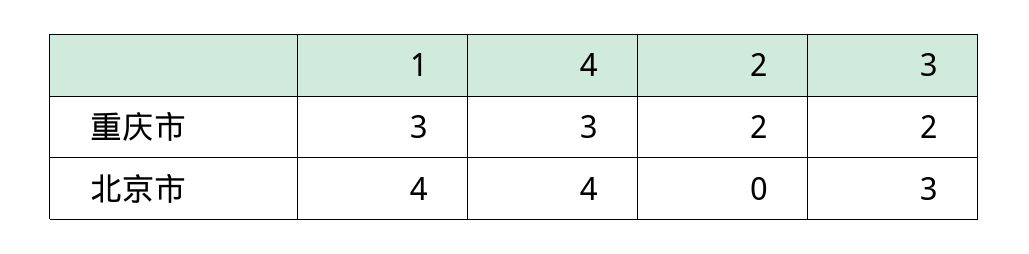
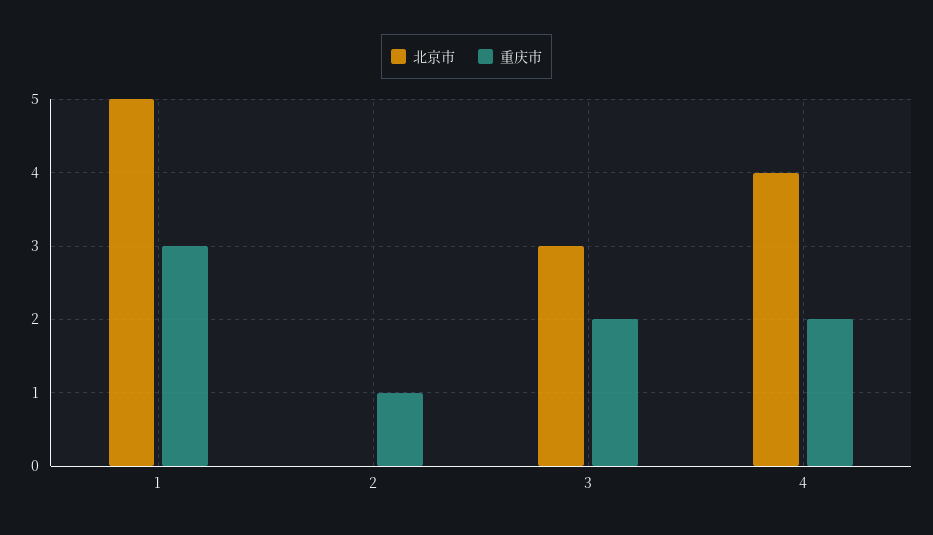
  {
    "重庆市": {
      "1": 3,
-     "4": 3,
+     "4": 2,
-     "2": 2,
+     "2": 1,
      "3": 2
    },
    "北京市": {
-     "1": 4,
+     "1": 5,
      "4": 4,
      "2": 0,
      "3": 3
    }
  }

